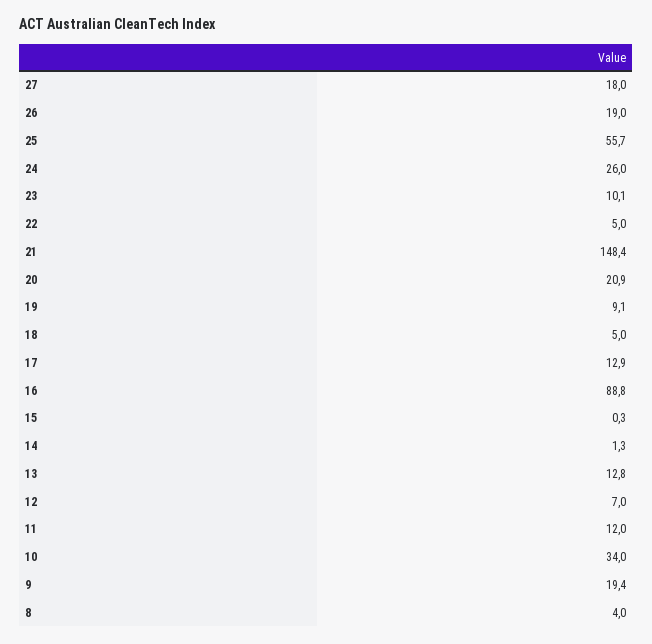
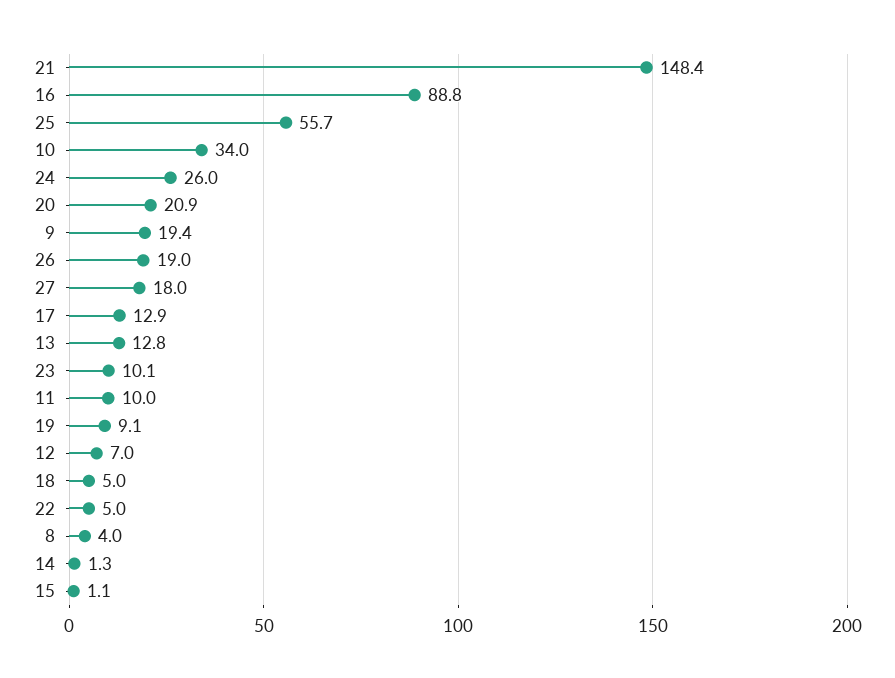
  {
    "27": 18,
    "26": 19,
    "25": 55.7,
    "24": 26,
    "23": 10.1,
    "22": 5,
    "21": 148.4,
    "20": 20.9,
    "19": 9.1,
    "18": 5,
    "17": 12.9,
    "16": 88.8,
-   "15": 0.3,
+   "15": 1.1,
    "14": 1.3,
    "13": 12.8,
    "12": 7,
-   "11": 12,
+   "11": 10,
    "10": 34,
    "9": 19.4,
    "8": 4
  }

